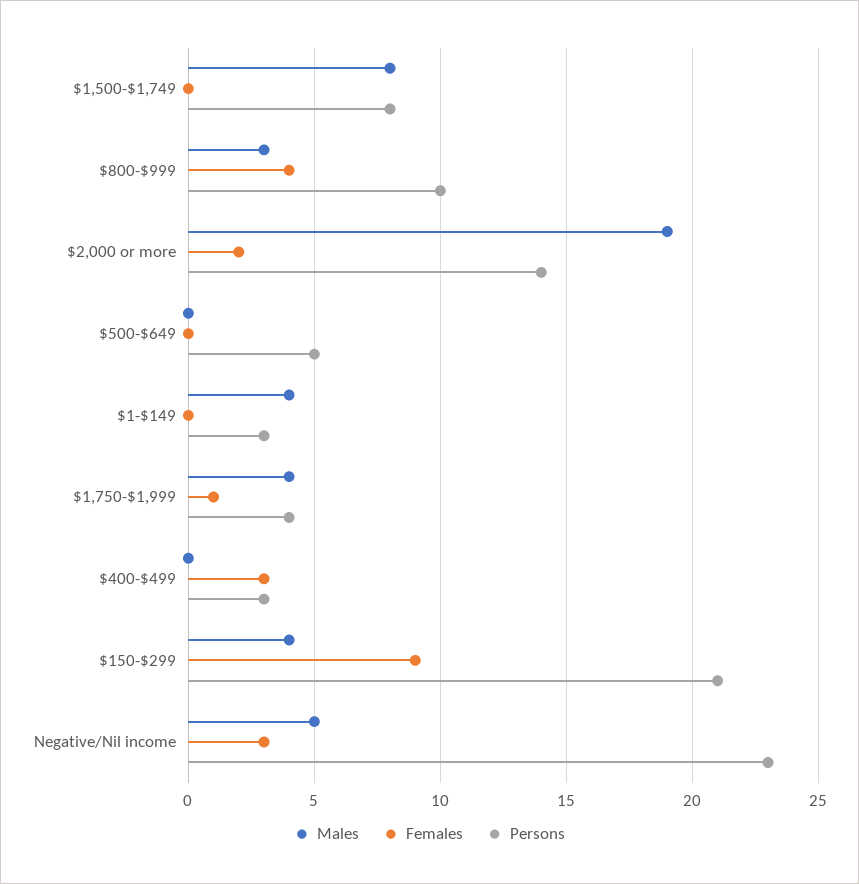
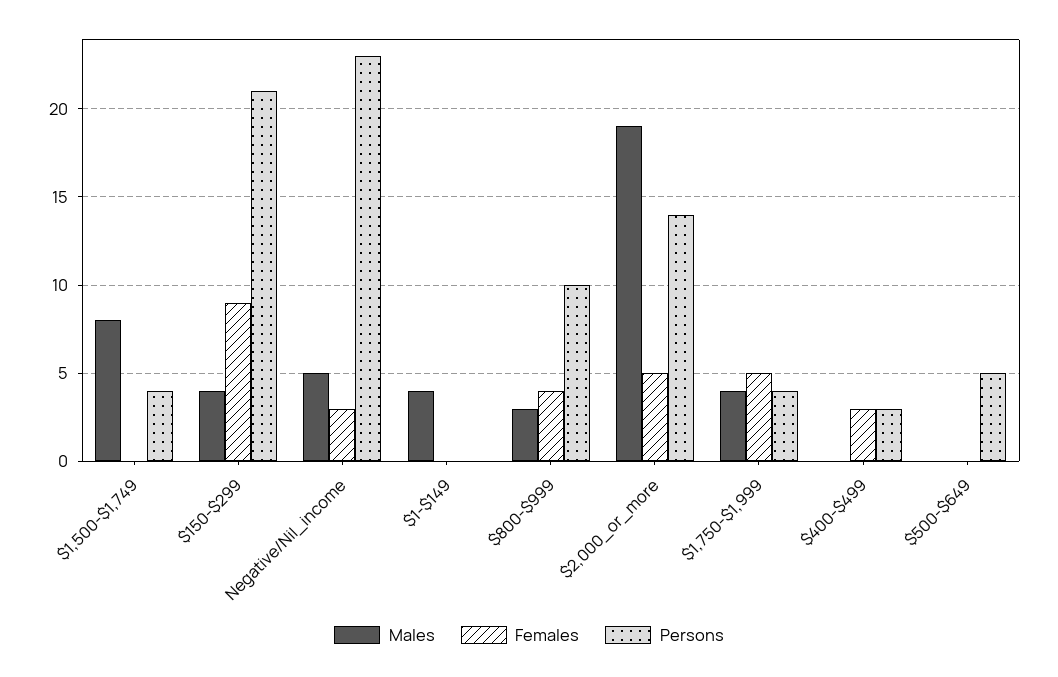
  {
    "Males": {
      "$1,500-$1,749": 8,
      "$800-$999": 3,
      "$2,000 or more": 19,
      "$500-$649": 0,
      "$1-$149": 4,
      "$1,750-$1,999": 4,
      "$400-$499": 0,
      "$150-$299": 4,
      "Negative/Nil income": 5
    },
    "Females": {
      "$1,500-$1,749": 0,
      "$800-$999": 4,
-     "$2,000 or more": 2,
+     "$2,000 or more": 5,
      "$500-$649": 0,
      "$1-$149": 0,
-     "$1,750-$1,999": 1,
+     "$1,750-$1,999": 5,
      "$400-$499": 3,
      "$150-$299": 9,
      "Negative/Nil income": 3
    },
    "Persons": {
-     "$1,500-$1,749": 8,
+     "$1,500-$1,749": 4,
      "$800-$999": 10,
      "$2,000 or more": 14,
      "$500-$649": 5,
-     "$1-$149": 3,
+     "$1-$149": 0,
      "$1,750-$1,999": 4,
      "$400-$499": 3,
      "$150-$299": 21,
      "Negative/Nil income": 23
    }
  }

